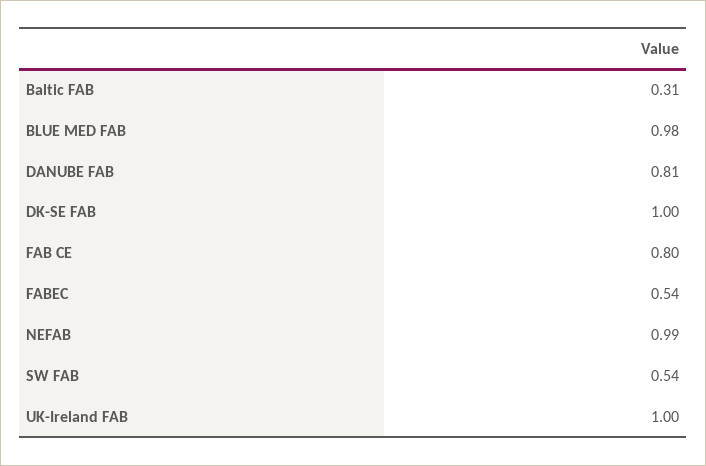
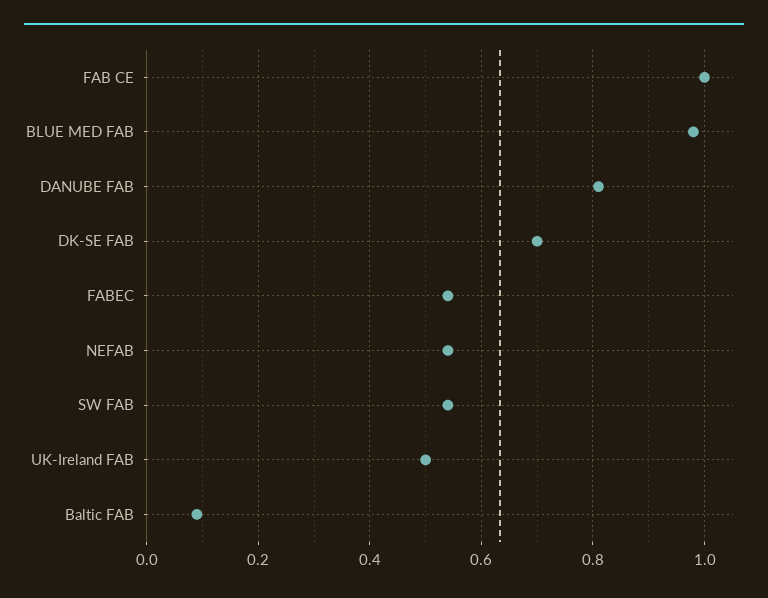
  {
-   "Baltic FAB": 0.31,
+   "Baltic FAB": 0.1,
    "BLUE MED FAB": 0.98,
    "DANUBE FAB": 0.81,
-   "DK-SE FAB": 1,
+   "DK-SE FAB": 0.7,
-   "FAB CE": 0.8,
+   "FAB CE": 1,
    "FABEC": 0.54,
-   "NEFAB": 0.99,
+   "NEFAB": 0.55,
    "SW FAB": 0.54,
-   "UK-Ireland FAB": 1
+   "UK-Ireland FAB": 0.5
  }

